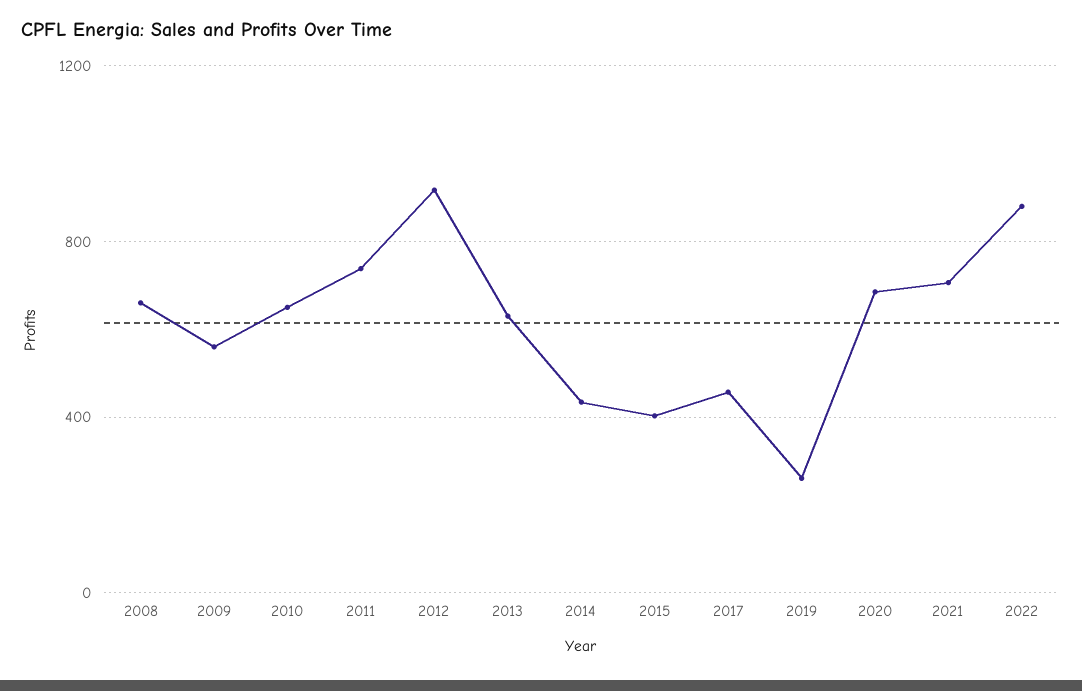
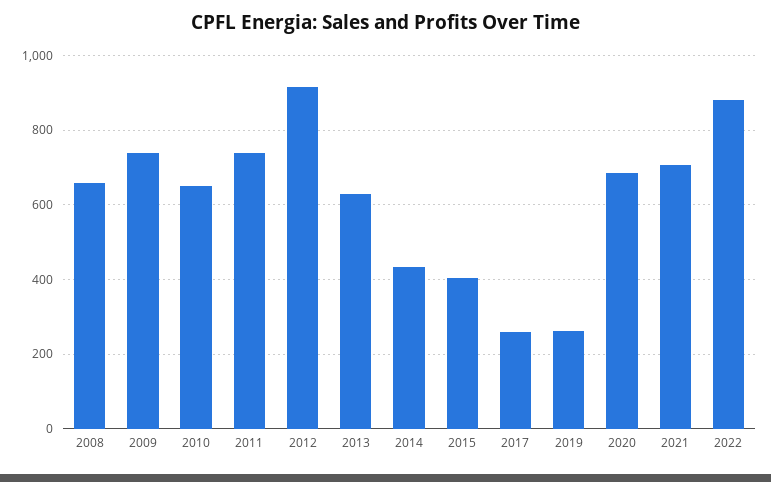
  {
    "2008": 660,
-   "2009": 550,
+   "2009": 740,
    "2010": 660,
    "2011": 740,
    "2012": 920,
    "2013": 640,
    "2014": 440,
    "2015": 400,
-   "2017": 450,
+   "2017": 260,
    "2019": 260,
    "2020": 680,
    "2021": 700,
    "2022": 880
  }

